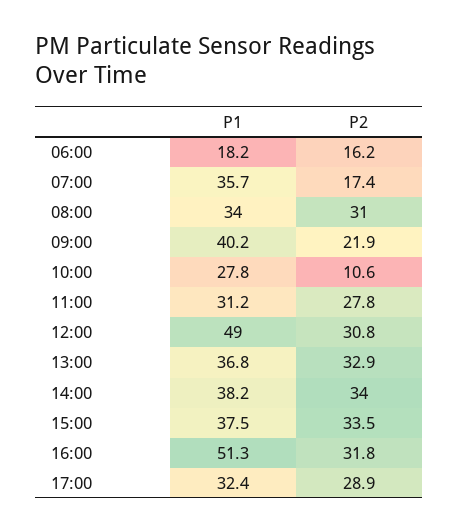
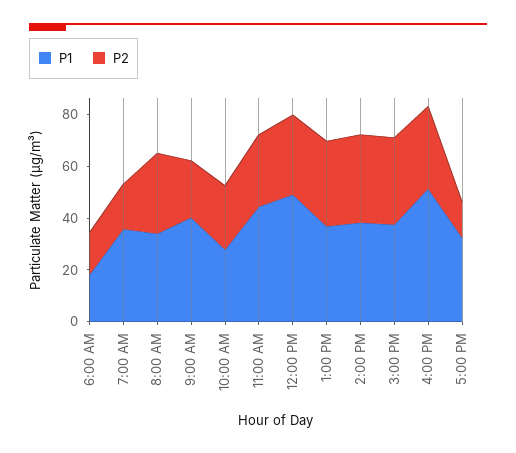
  {
    "P1": {
      "06:00": 18.2,
      "07:00": 35.7,
      "08:00": 34,
      "09:00": 40.2,
      "10:00": 27.8,
-     "11:00": 31.2,
+     "11:00": 45,
      "12:00": 49,
      "13:00": 36.8,
      "14:00": 38.2,
      "15:00": 37.5,
      "16:00": 51.3,
      "17:00": 32.4
    },
    "P2": {
      "06:00": 16.2,
      "07:00": 17.4,
      "08:00": 31,
      "09:00": 21.9,
-     "10:00": 10.6,
+     "10:00": 25,
      "11:00": 27.8,
      "12:00": 30.8,
      "13:00": 32.9,
      "14:00": 34,
      "15:00": 33.5,
      "16:00": 31.8,
-     "17:00": 28.9
+     "17:00": 15
    }
  }

